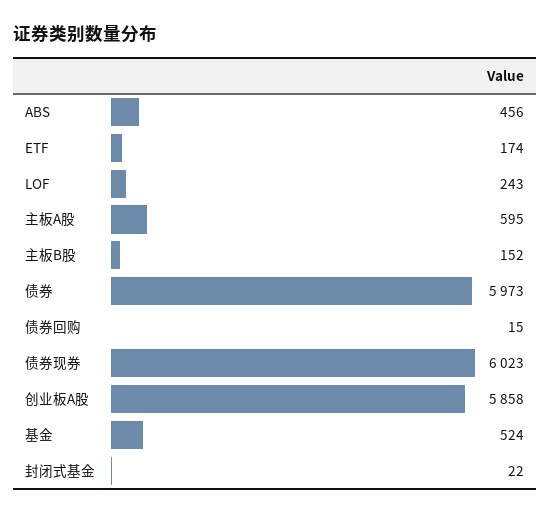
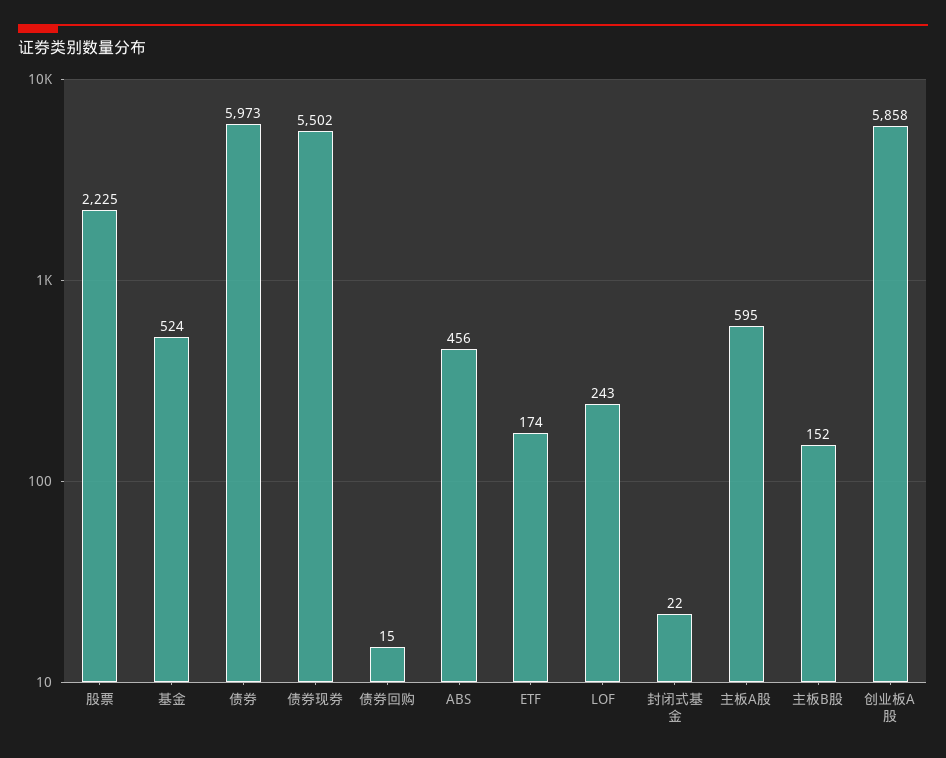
  {
    "ABS": 456,
    "ETF": 174,
    "LOF": 243,
    "主板A股": 595,
    "主板B股": 152,
    "债券": 5973,
    "债券回购": 15,
-   "债券现券": 6023,
+   "债券现券": 5502,
    "创业板A股": 5858,
    "基金": 524,
-   "封闭式基金": 22
+   "封闭式基金": 22,
+   "股票": 2225
  }

